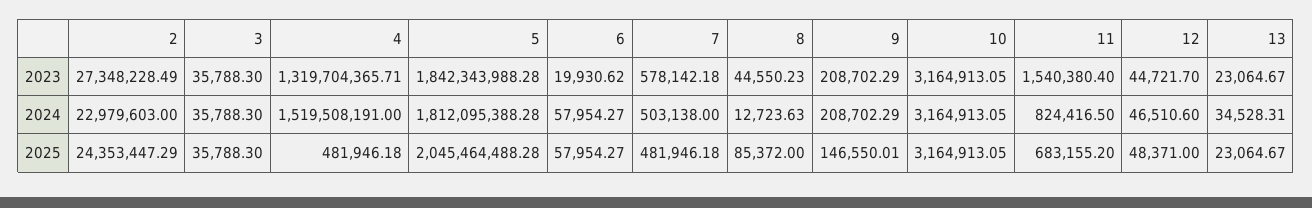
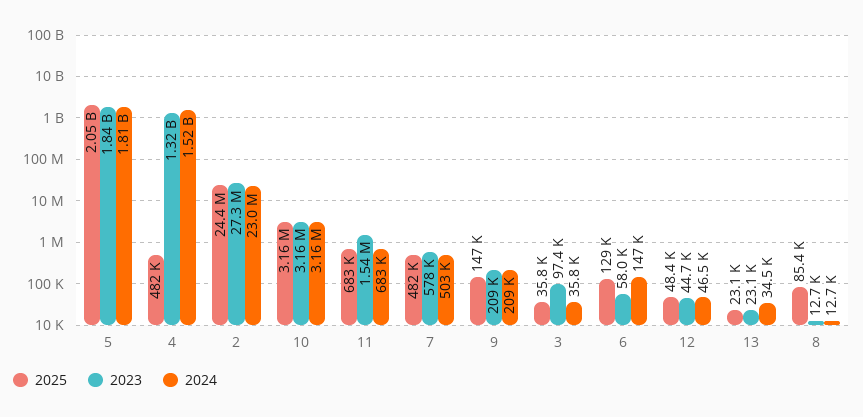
  {
    "2023": {
      "2": 27348228.49,
-     "3": 35788.3,
+     "3": 97400,
      "4": 1319704365.71,
      "5": 1842343988.28,
-     "6": 19930.62,
+     "6": 58000,
      "7": 578142.18,
-     "8": 44550.23,
+     "8": 12700,
      "9": 208702.29,
      "10": 3164913.05,
      "11": 1540380.4,
      "12": 44721.7,
      "13": 23064.67
    },
    "2024": {
      "2": 22979603,
      "3": 35788.3,
      "4": 1519508191,
      "5": 1812095388.28,
-     "6": 57954.27,
+     "6": 147000,
      "7": 503138,
      "8": 12723.63,
      "9": 208702.29,
      "10": 3164913.05,
-     "11": 824416.5,
+     "11": 683000,
      "12": 46510.6,
      "13": 34528.31
    },
    "2025": {
      "2": 24353447.29,
      "3": 35788.3,
      "4": 481946.18,
      "5": 2045464488.28,
-     "6": 57954.27,
+     "6": 129000,
      "7": 481946.18,
      "8": 85372,
      "9": 146550.01,
      "10": 3164913.05,
      "11": 683155.2,
      "12": 48371,
      "13": 23064.67
    }
  }

